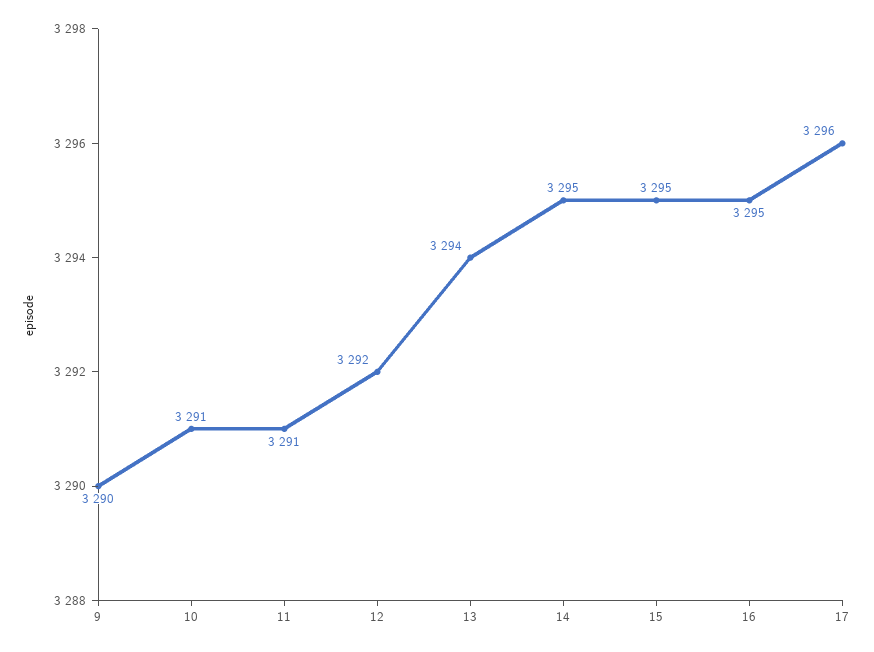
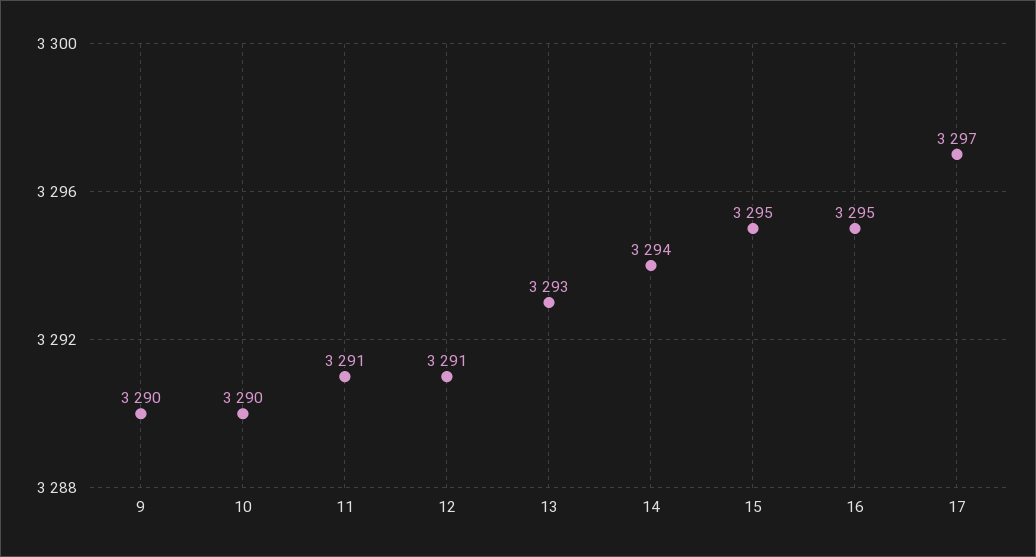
  {
    "9": 3290,
-   "10": 3291,
+   "10": 3290,
    "11": 3291,
-   "12": 3292,
+   "12": 3291,
-   "13": 3294,
+   "13": 3293,
-   "14": 3295,
+   "14": 3294,
    "15": 3295,
    "16": 3295,
-   "17": 3296
+   "17": 3297
  }

